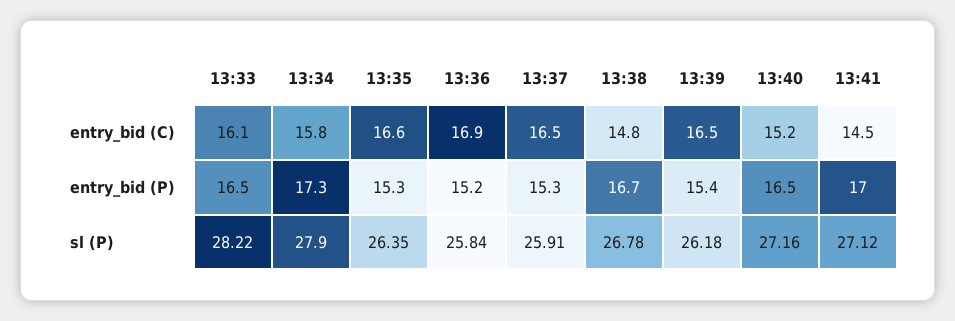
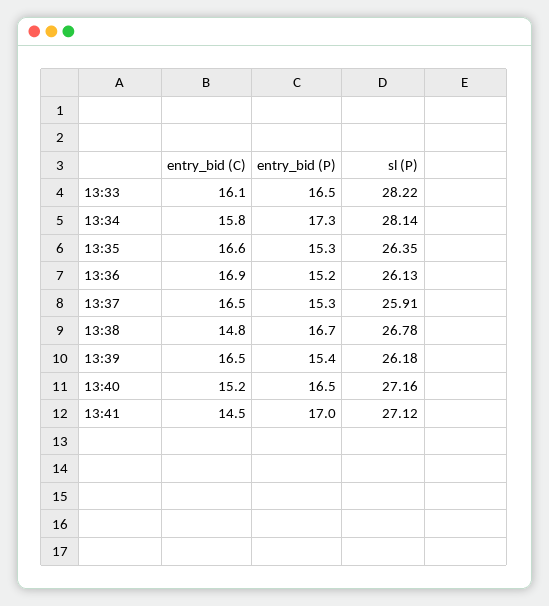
  {
    "13:33": {
      "entry_bid (C)": 16.1,
      "entry_bid (P)": 16.5,
      "sl (P)": 28.22
    },
    "13:34": {
      "entry_bid (C)": 15.8,
      "entry_bid (P)": 17.3,
-     "sl (P)": 27.9
+     "sl (P)": 28.14
    },
    "13:35": {
      "entry_bid (C)": 16.6,
      "entry_bid (P)": 15.3,
      "sl (P)": 26.35
    },
    "13:36": {
      "entry_bid (C)": 16.9,
      "entry_bid (P)": 15.2,
-     "sl (P)": 25.84
+     "sl (P)": 26.13
    },
    "13:37": {
      "entry_bid (C)": 16.5,
      "entry_bid (P)": 15.3,
      "sl (P)": 25.91
    },
    "13:38": {
      "entry_bid (C)": 14.8,
      "entry_bid (P)": 16.7,
      "sl (P)": 26.78
    },
    "13:39": {
      "entry_bid (C)": 16.5,
      "entry_bid (P)": 15.4,
      "sl (P)": 26.18
    },
    "13:40": {
      "entry_bid (C)": 15.2,
      "entry_bid (P)": 16.5,
      "sl (P)": 27.16
    },
    "13:41": {
      "entry_bid (C)": 14.5,
      "entry_bid (P)": 17,
      "sl (P)": 27.12
    }
  }

